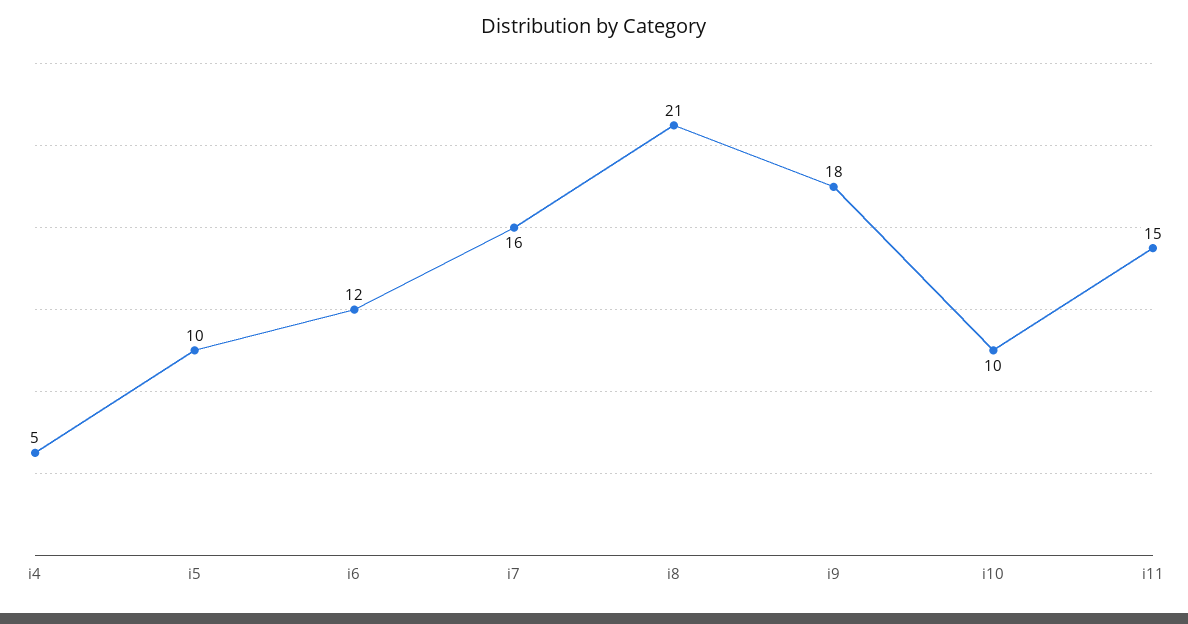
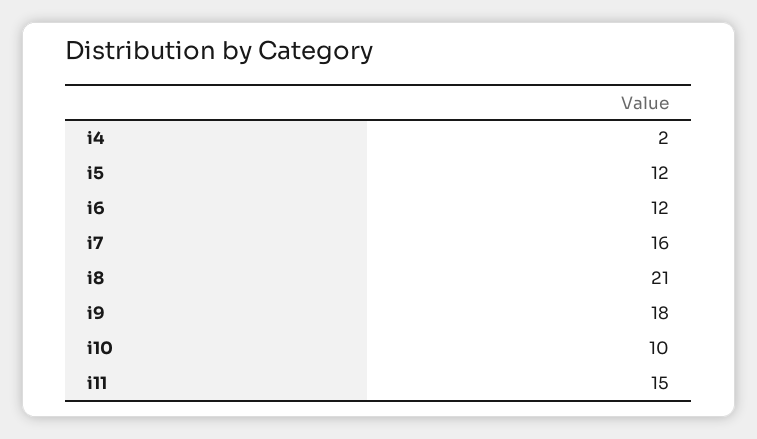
  {
-   "i4": 5,
+   "i4": 2,
-   "i5": 10,
+   "i5": 12,
    "i6": 12,
    "i7": 16,
    "i8": 21,
    "i9": 18,
    "i10": 10,
    "i11": 15
  }

